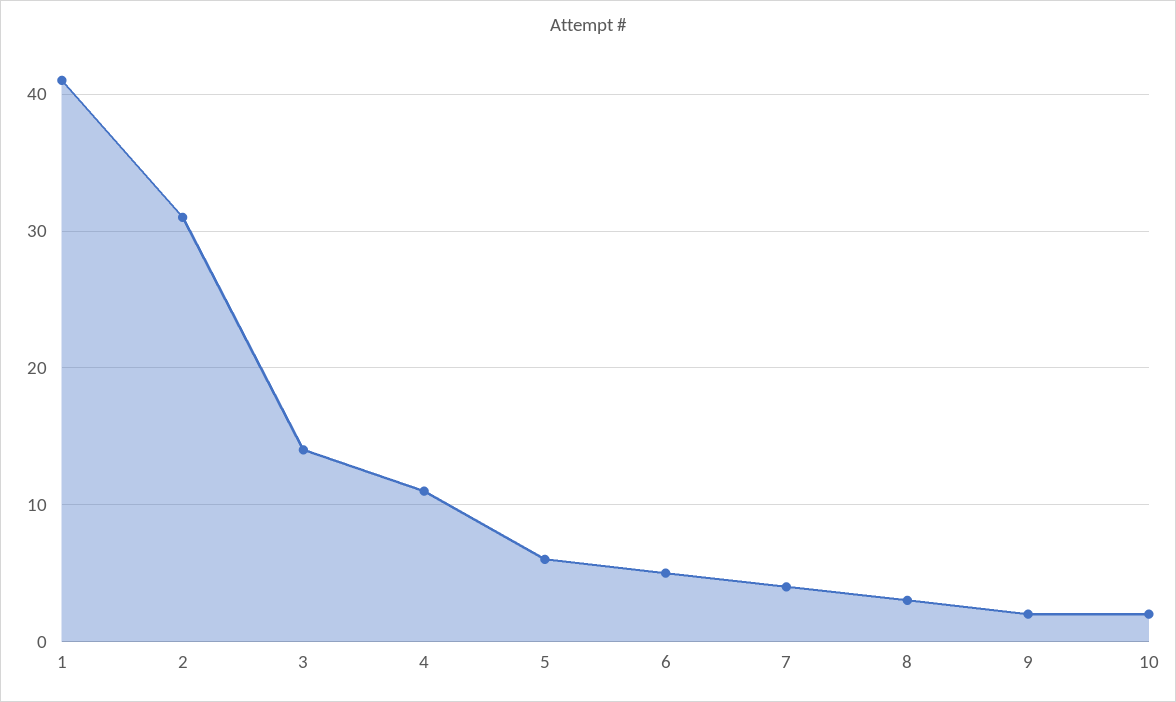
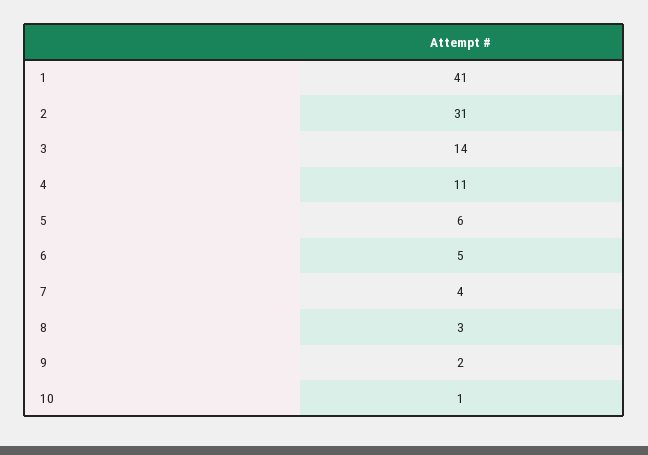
  {
    "1": 41,
    "2": 31,
    "3": 14,
    "4": 11,
    "5": 6,
    "6": 5,
    "7": 4,
    "8": 3,
    "9": 2,
-   "10": 2
+   "10": 1
  }

